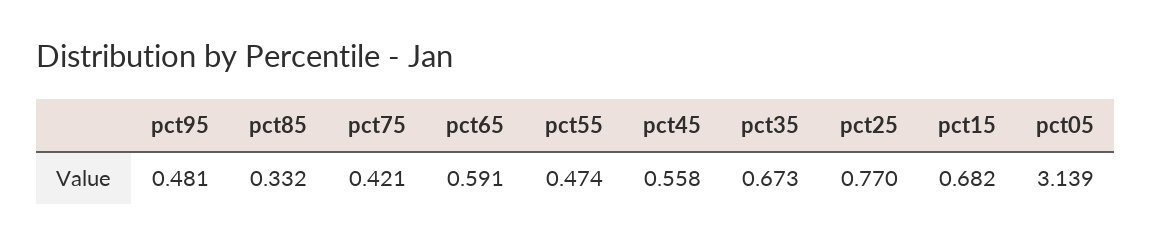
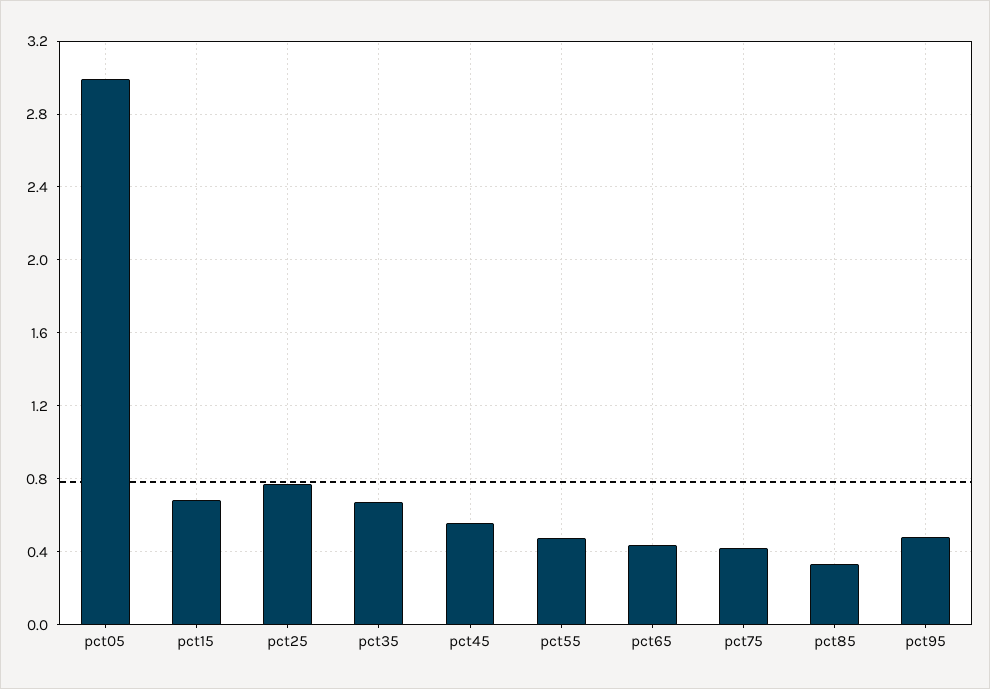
  {
    "pct95": 0.481,
    "pct85": 0.332,
    "pct75": 0.421,
-   "pct65": 0.591,
+   "pct65": 0.45,
    "pct55": 0.474,
    "pct45": 0.558,
    "pct35": 0.673,
    "pct25": 0.77,
    "pct15": 0.682,
-   "pct05": 3.139
+   "pct05": 3
  }

